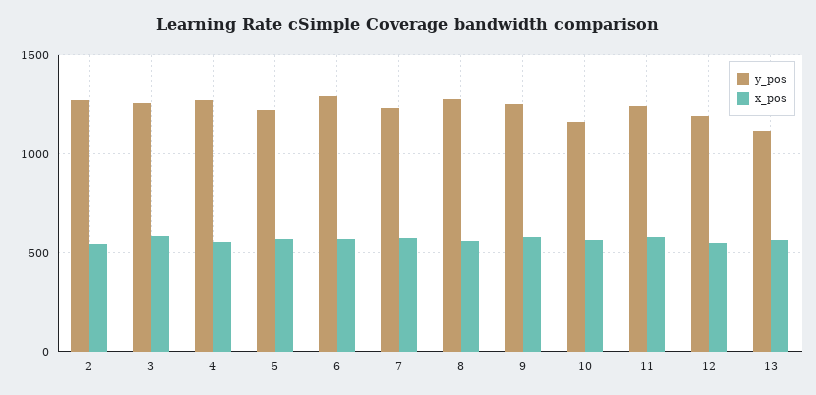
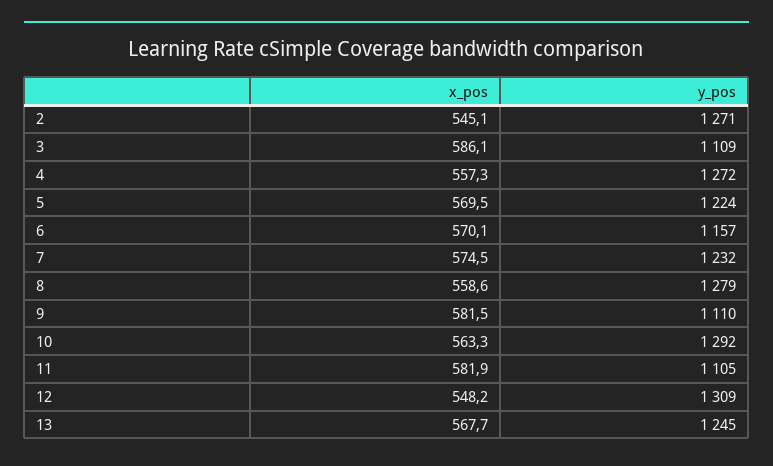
  {
    "y_pos": {
      "2": 1271,
-     "3": 1250,
+     "3": 1109,
      "4": 1272,
      "5": 1224,
-     "6": 1300,
+     "6": 1157,
      "7": 1232,
      "8": 1279,
-     "9": 1250,
+     "9": 1110,
-     "10": 1150,
+     "10": 1292,
-     "11": 1250,
+     "11": 1105,
-     "12": 1200,
+     "12": 1309,
-     "13": 1100
+     "13": 1245
    },
    "x_pos": {
      "2": 545.1,
      "3": 586.1,
      "4": 557.3,
      "5": 569.5,
      "6": 570.1,
      "7": 574.5,
      "8": 558.6,
      "9": 581.5,
      "10": 563.3,
      "11": 581.9,
      "12": 548.2,
      "13": 567.7
    }
  }

